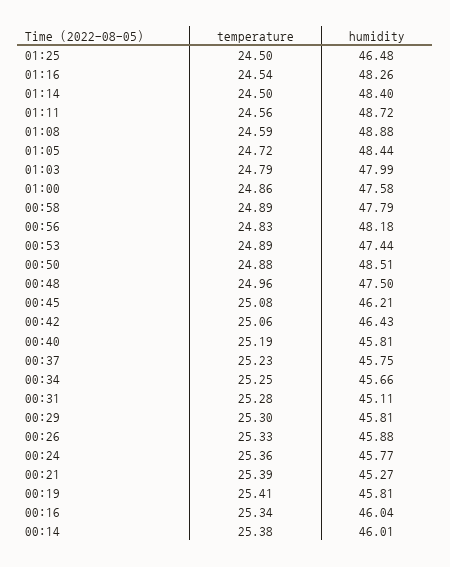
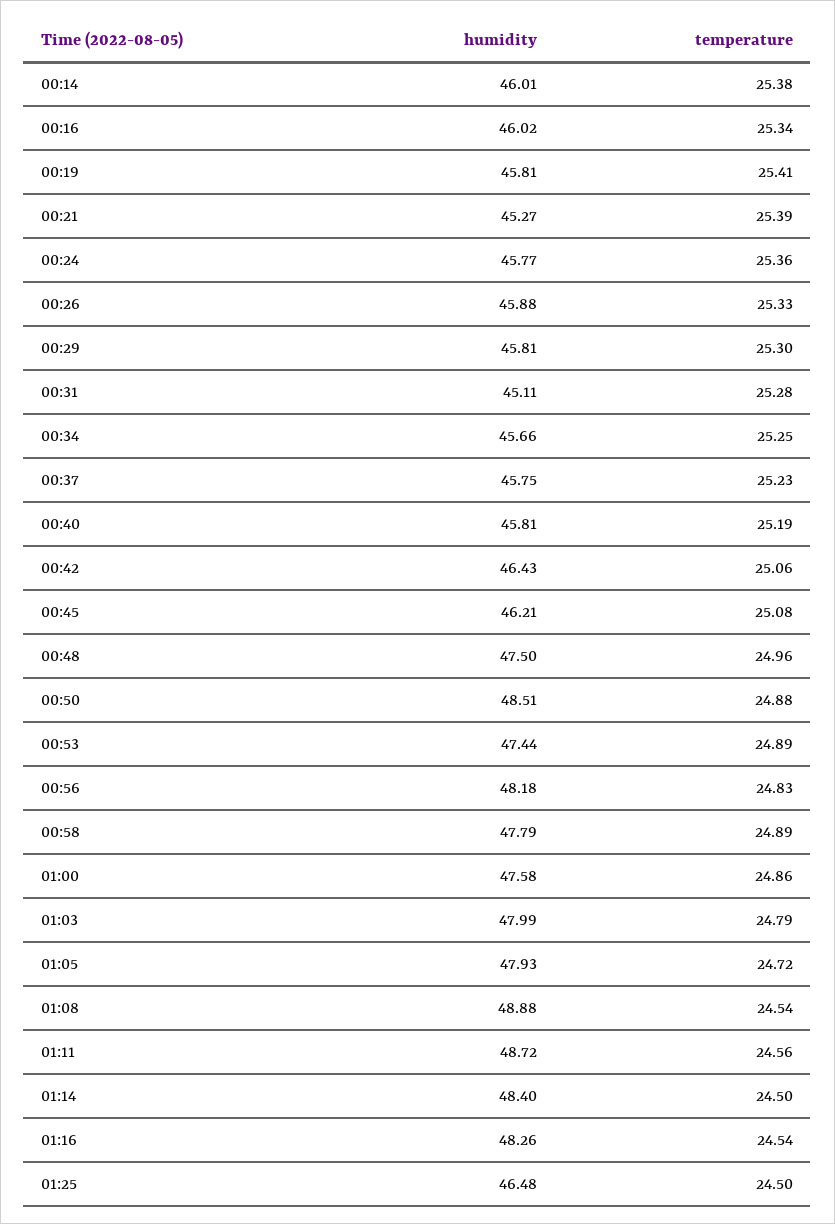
  {
    "temperature": {
      "01:25": 24.5,
      "01:16": 24.54,
      "01:14": 24.5,
      "01:11": 24.56,
-     "01:08": 24.59,
+     "01:08": 24.54,
      "01:05": 24.72,
      "01:03": 24.79,
      "01:00": 24.86,
      "00:58": 24.89,
      "00:56": 24.83,
      "00:53": 24.89,
      "00:50": 24.88,
      "00:48": 24.96,
      "00:45": 25.08,
      "00:42": 25.06,
      "00:40": 25.19,
      "00:37": 25.23,
      "00:34": 25.25,
      "00:31": 25.28,
      "00:29": 25.3,
      "00:26": 25.33,
      "00:24": 25.36,
      "00:21": 25.39,
      "00:19": 25.41,
      "00:16": 25.34,
      "00:14": 25.38
    },
    "humidity": {
      "01:25": 46.48,
      "01:16": 48.26,
      "01:14": 48.4,
      "01:11": 48.72,
      "01:08": 48.88,
-     "01:05": 48.44,
+     "01:05": 47.93,
      "01:03": 47.99,
      "01:00": 47.58,
      "00:58": 47.79,
      "00:56": 48.18,
      "00:53": 47.44,
      "00:50": 48.51,
      "00:48": 47.5,
      "00:45": 46.21,
      "00:42": 46.43,
      "00:40": 45.81,
      "00:37": 45.75,
      "00:34": 45.66,
      "00:31": 45.11,
      "00:29": 45.81,
      "00:26": 45.88,
      "00:24": 45.77,
      "00:21": 45.27,
      "00:19": 45.81,
-     "00:16": 46.04,
+     "00:16": 46.02,
      "00:14": 46.01
    }
  }

